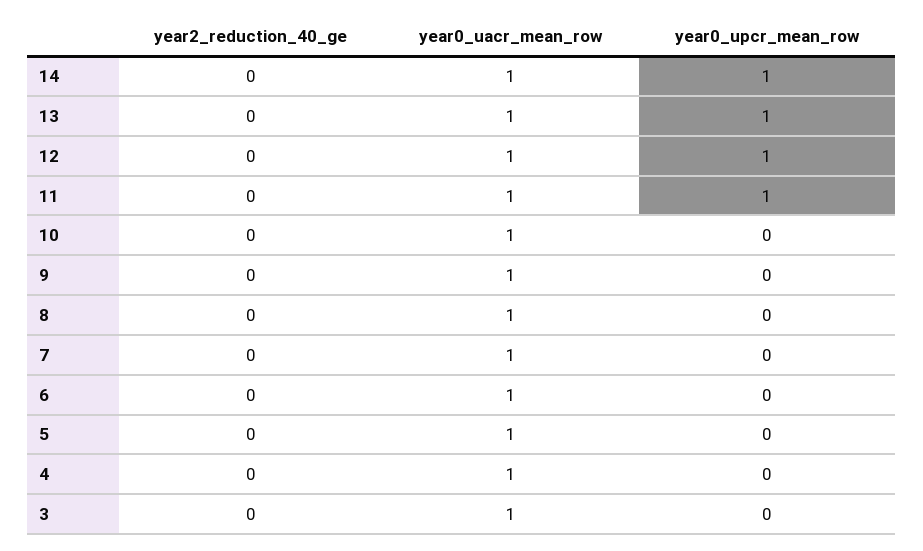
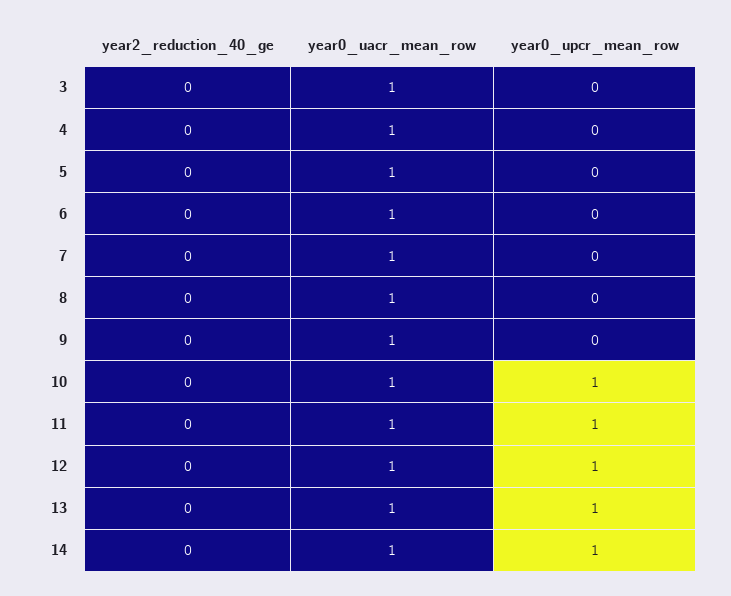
  {
    "year2_reduction_40_ge": {
      "14": 0,
      "13": 0,
      "12": 0,
      "11": 0,
      "10": 0,
      "9": 0,
      "8": 0,
      "7": 0,
      "6": 0,
      "5": 0,
      "4": 0,
      "3": 0
    },
    "year0_uacr_mean_row": {
      "14": 1,
      "13": 1,
      "12": 1,
      "11": 1,
      "10": 1,
      "9": 1,
      "8": 1,
      "7": 1,
      "6": 1,
      "5": 1,
      "4": 1,
      "3": 1
    },
    "year0_upcr_mean_row": {
      "14": 1,
      "13": 1,
      "12": 1,
      "11": 1,
-     "10": 0,
+     "10": 1,
      "9": 0,
      "8": 0,
      "7": 0,
      "6": 0,
      "5": 0,
      "4": 0,
      "3": 0
    }
  }

